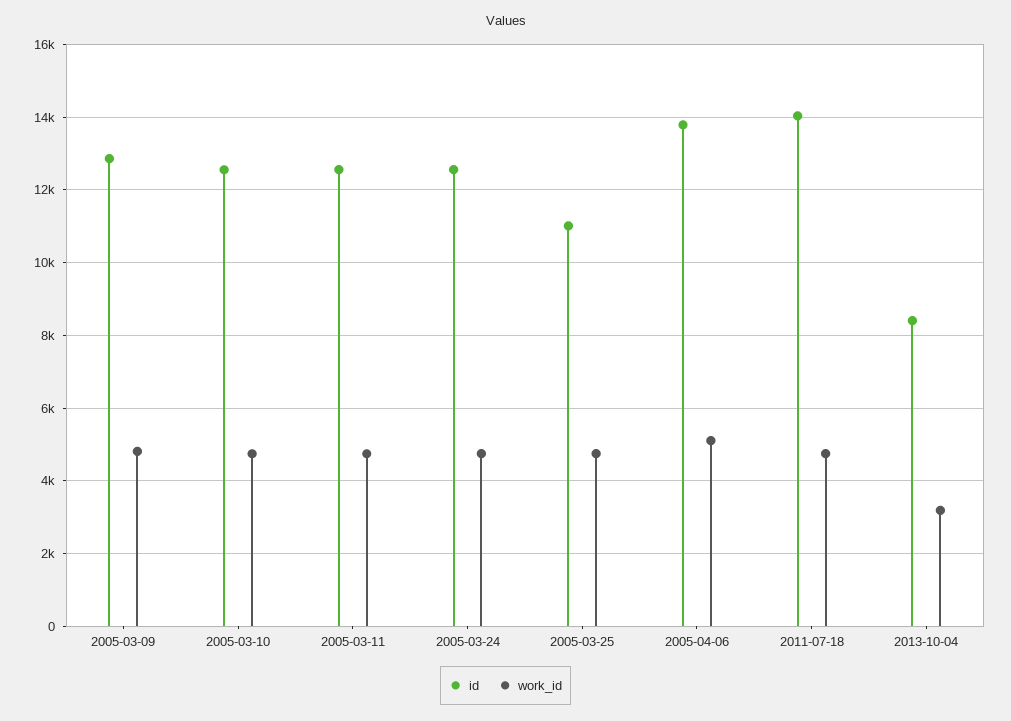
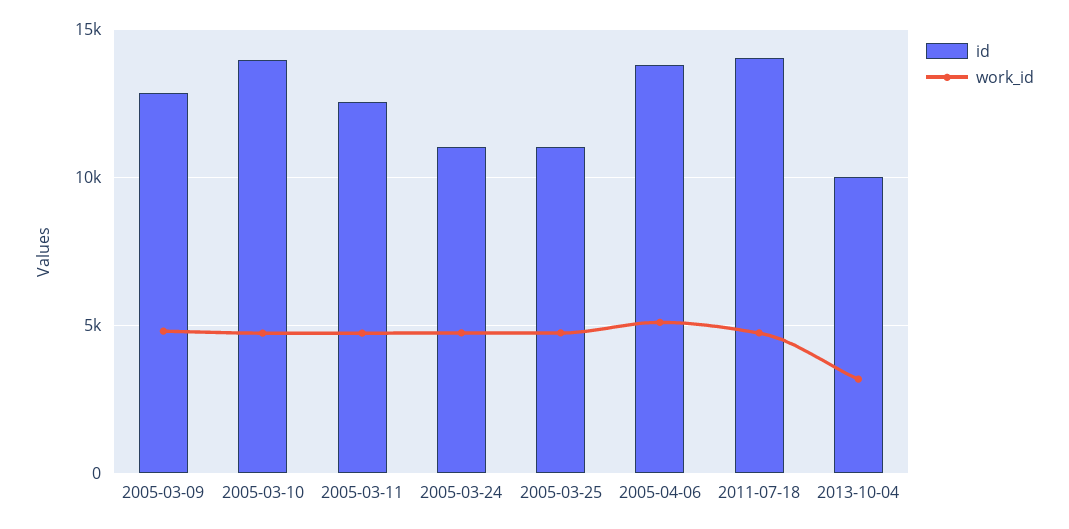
  {
    "id": {
      "2005-03-09": 12800,
-     "2005-03-10": 12600,
+     "2005-03-10": 14000,
      "2005-03-11": 12600,
-     "2005-03-24": 12600,
+     "2005-03-24": 11000,
      "2005-03-25": 11000,
      "2005-04-06": 13800,
      "2011-07-18": 14000,
-     "2013-10-04": 8400
+     "2013-10-04": 10000
    },
    "work_id": {
      "2005-03-09": 4800,
      "2005-03-10": 4800,
      "2005-03-11": 4800,
      "2005-03-24": 4800,
      "2005-03-25": 4800,
      "2005-04-06": 5200,
      "2011-07-18": 4800,
      "2013-10-04": 3200
    }
  }

